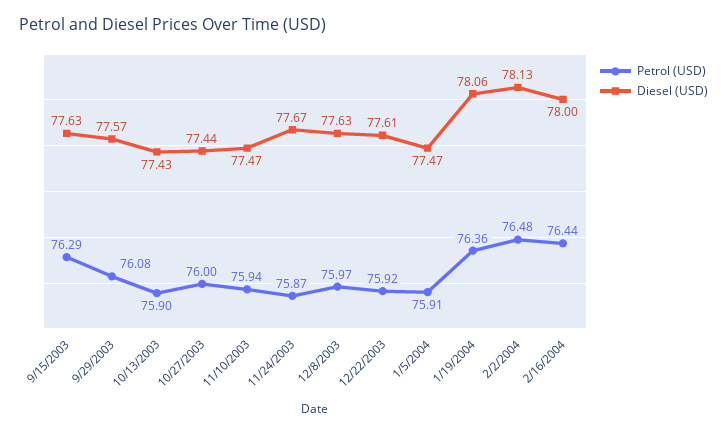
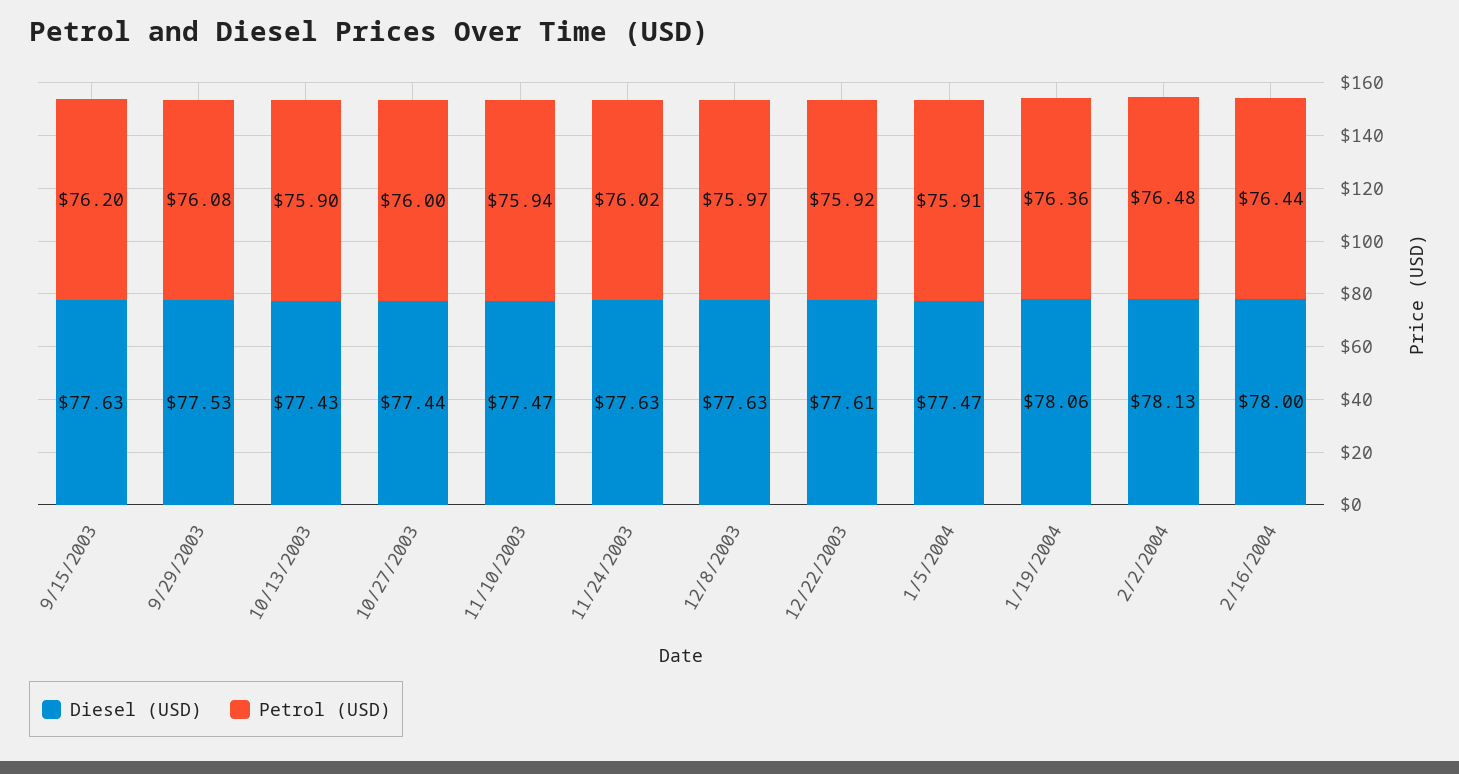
  {
    "Petrol (USD)": {
-     "9/15/2003": 76.29,
+     "9/15/2003": 76.2,
      "9/29/2003": 76.08,
      "10/13/2003": 75.9,
      "10/27/2003": 76,
      "11/10/2003": 75.94,
-     "11/24/2003": 75.87,
+     "11/24/2003": 76.02,
      "12/8/2003": 75.97,
      "12/22/2003": 75.92,
      "1/5/2004": 75.91,
      "1/19/2004": 76.36,
      "2/2/2004": 76.48,
      "2/16/2004": 76.44
    },
    "Diesel (USD)": {
      "9/15/2003": 77.63,
-     "9/29/2003": 77.57,
+     "9/29/2003": 77.53,
      "10/13/2003": 77.43,
      "10/27/2003": 77.44,
      "11/10/2003": 77.47,
-     "11/24/2003": 77.67,
+     "11/24/2003": 77.63,
      "12/8/2003": 77.63,
      "12/22/2003": 77.61,
      "1/5/2004": 77.47,
      "1/19/2004": 78.06,
      "2/2/2004": 78.13,
      "2/16/2004": 78
    }
  }

